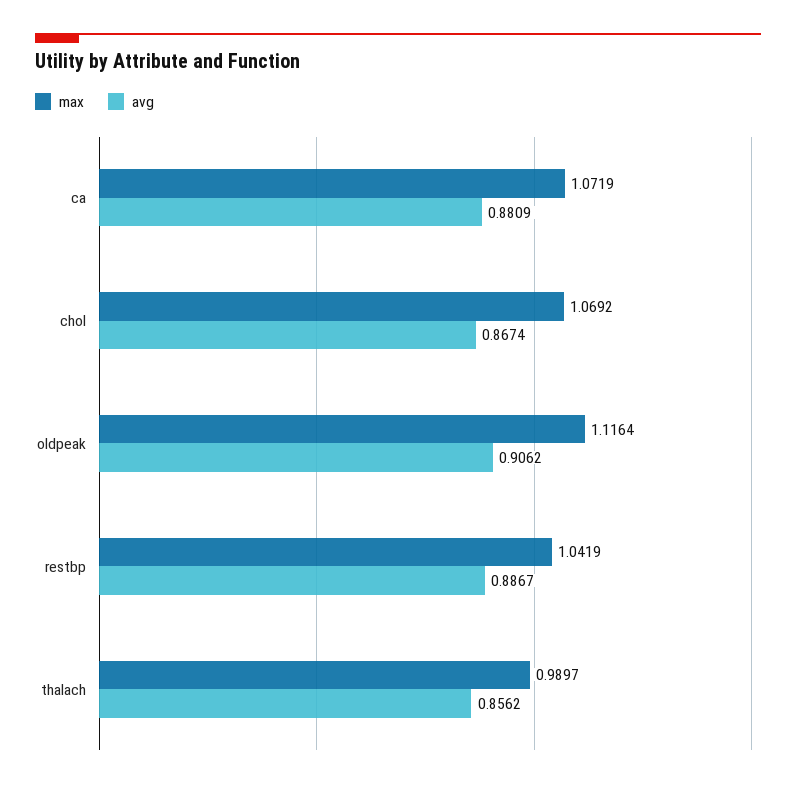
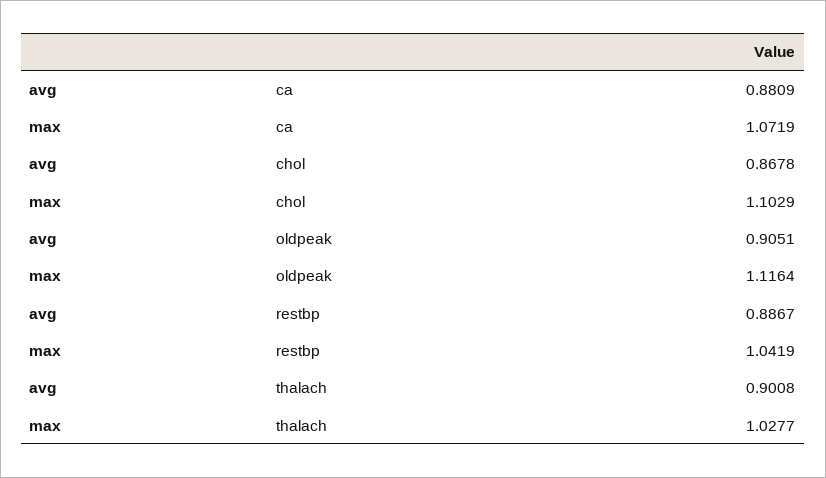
  {
    "max": {
      "ca": 1.0719,
-     "chol": 1.0692,
+     "chol": 1.1029,
      "oldpeak": 1.1164,
      "restbp": 1.0419,
-     "thalach": 0.9897
+     "thalach": 1.0277
    },
    "avg": {
      "ca": 0.8809,
-     "chol": 0.8674,
+     "chol": 0.8678,
-     "oldpeak": 0.9062,
+     "oldpeak": 0.9051,
      "restbp": 0.8867,
-     "thalach": 0.8562
+     "thalach": 0.9008
    }
  }

